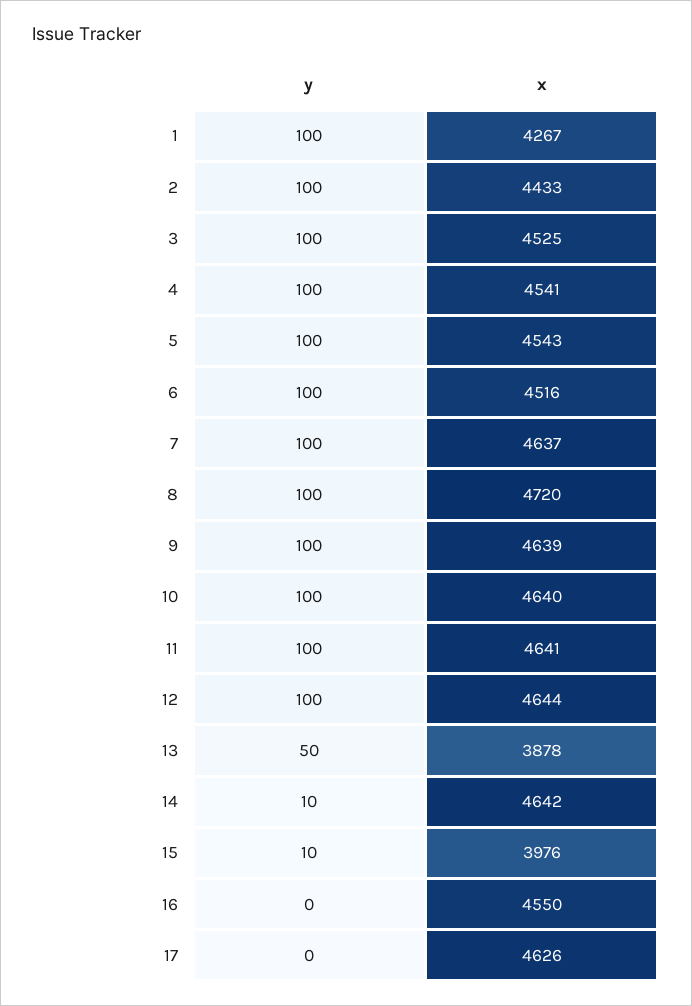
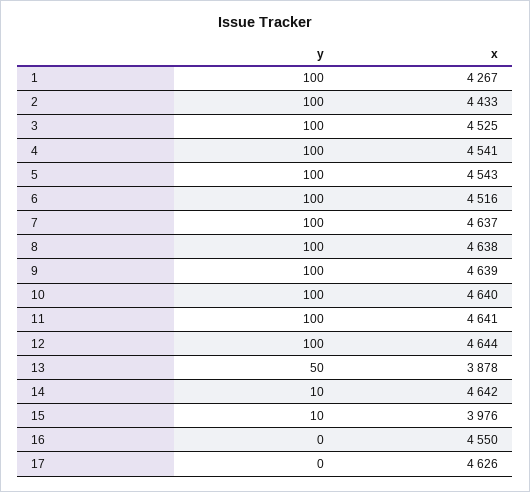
  {
    "y": {
      "1": 100,
      "2": 100,
      "3": 100,
      "4": 100,
      "5": 100,
      "6": 100,
      "7": 100,
      "8": 100,
      "9": 100,
      "10": 100,
      "11": 100,
      "12": 100,
      "13": 50,
      "14": 10,
      "15": 10,
      "16": 0,
      "17": 0
    },
    "x": {
      "1": 4267,
      "2": 4433,
      "3": 4525,
      "4": 4541,
      "5": 4543,
      "6": 4516,
      "7": 4637,
-     "8": 4720,
+     "8": 4638,
      "9": 4639,
      "10": 4640,
      "11": 4641,
      "12": 4644,
      "13": 3878,
      "14": 4642,
      "15": 3976,
      "16": 4550,
      "17": 4626
    }
  }

